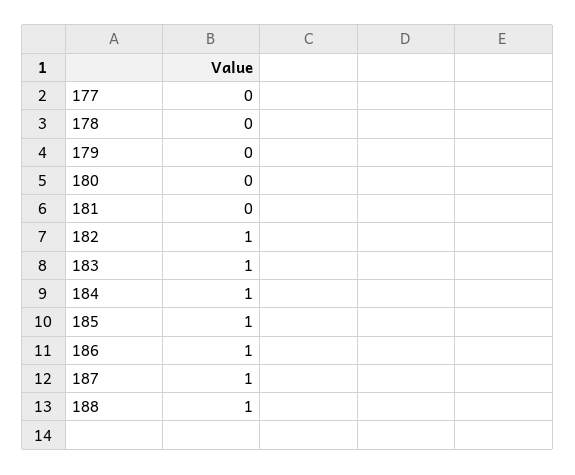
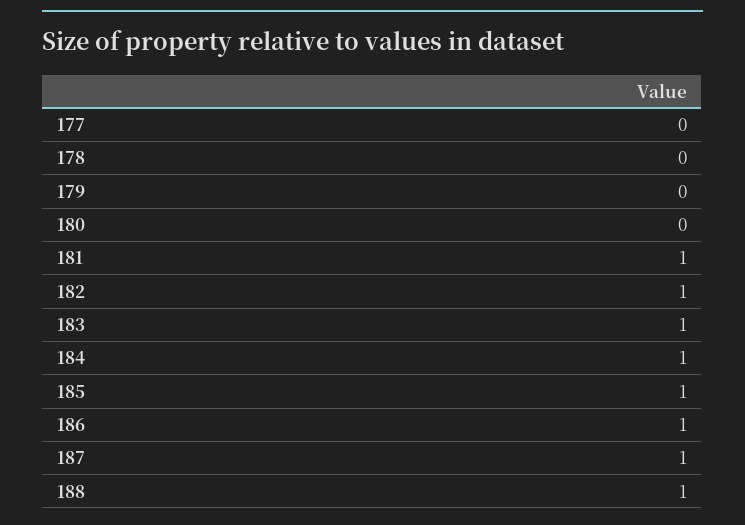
  {
    "177": 0,
    "178": 0,
    "179": 0,
    "180": 0,
-   "181": 0,
+   "181": 1,
    "182": 1,
    "183": 1,
    "184": 1,
    "185": 1,
    "186": 1,
    "187": 1,
    "188": 1
  }

